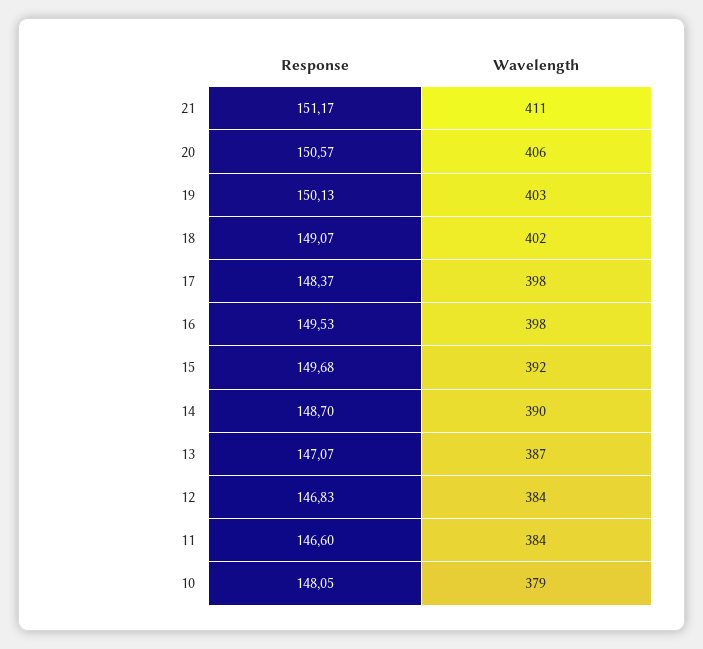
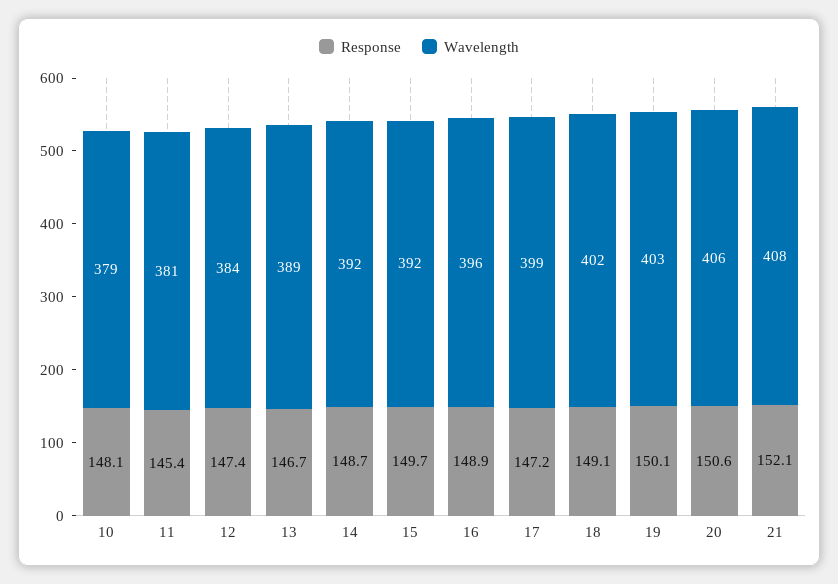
  {
    "Response": {
-     "21": 151.17,
+     "21": 152.1,
      "20": 150.57,
      "19": 150.13,
      "18": 149.07,
-     "17": 148.37,
+     "17": 147.2,
-     "16": 149.53,
+     "16": 148.9,
      "15": 149.68,
      "14": 148.7,
-     "13": 147.07,
+     "13": 146.7,
-     "12": 146.83,
+     "12": 147.4,
-     "11": 146.6,
+     "11": 145.4,
      "10": 148.05
    },
    "Wavelength": {
-     "21": 411,
+     "21": 408,
      "20": 406,
      "19": 403,
      "18": 402,
-     "17": 398,
+     "17": 399,
-     "16": 398,
+     "16": 396,
      "15": 392,
-     "14": 390,
+     "14": 392,
-     "13": 387,
+     "13": 389,
      "12": 384,
-     "11": 384,
+     "11": 381,
      "10": 379
    }
  }

